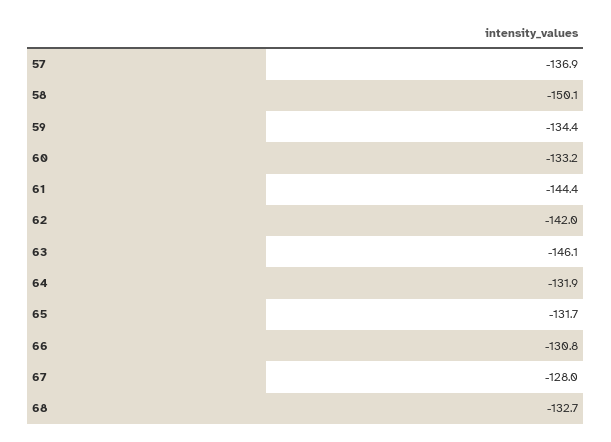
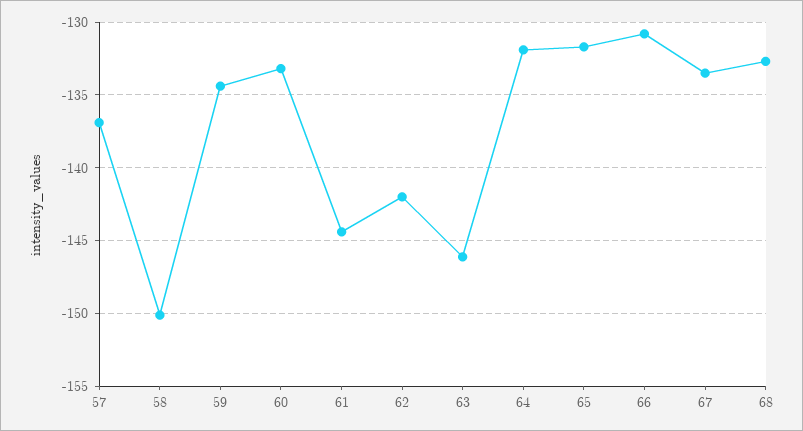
  {
    "57": -136.9,
    "58": -150.1,
    "59": -134.4,
    "60": -133.2,
    "61": -144.4,
    "62": -142,
    "63": -146.1,
    "64": -131.9,
    "65": -131.7,
    "66": -130.8,
-   "67": -128,
+   "67": -133.5,
    "68": -132.7
  }

